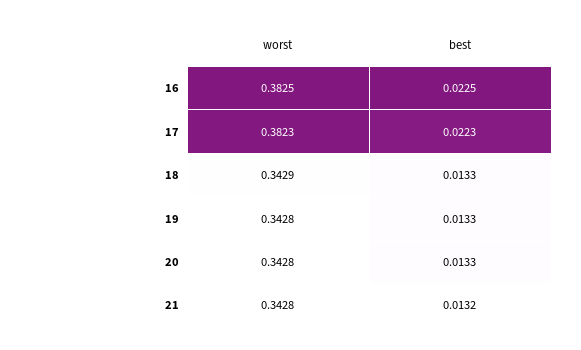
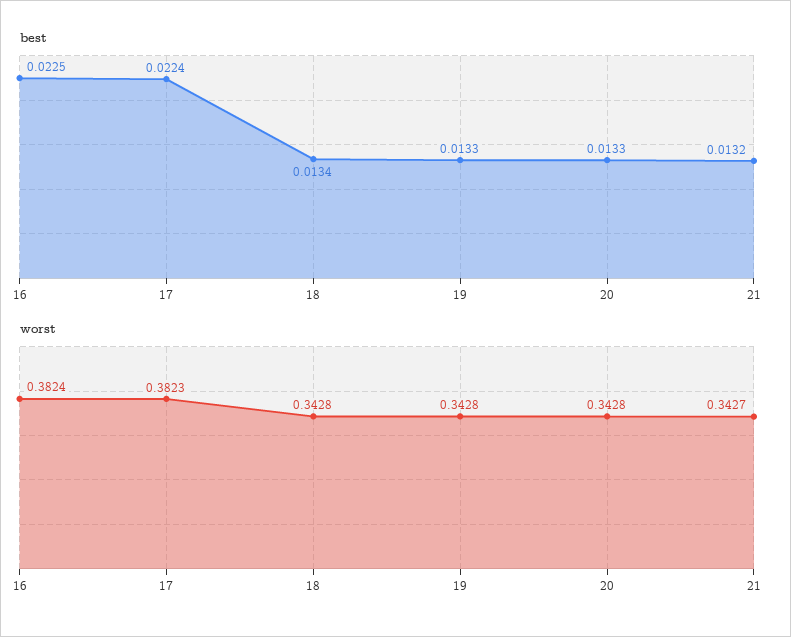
  {
    "worst": {
-     "16": 0.3825,
+     "16": 0.3824,
      "17": 0.3823,
-     "18": 0.3429,
+     "18": 0.3428,
      "19": 0.3428,
      "20": 0.3428,
-     "21": 0.3428
+     "21": 0.3427
    },
    "best": {
      "16": 0.0225,
-     "17": 0.0223,
+     "17": 0.0224,
-     "18": 0.0133,
+     "18": 0.0134,
      "19": 0.0133,
      "20": 0.0133,
      "21": 0.0132
    }
  }

